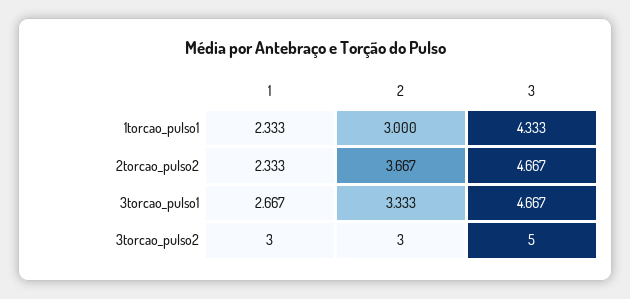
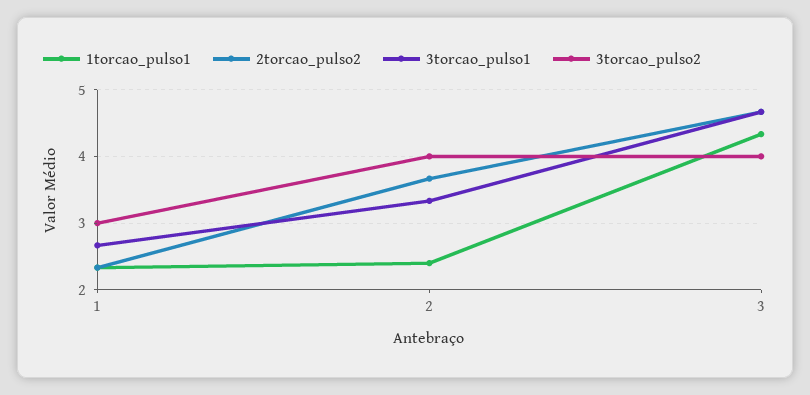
  {
    "1torcao_pulso1": {
      "1": 2.333,
-     "2": 3,
+     "2": 2.4,
      "3": 4.333
    },
    "2torcao_pulso2": {
      "1": 2.333,
      "2": 3.667,
      "3": 4.667
    },
    "3torcao_pulso1": {
      "1": 2.667,
      "2": 3.333,
      "3": 4.667
    },
    "3torcao_pulso2": {
      "1": 3,
-     "2": 3,
+     "2": 4,
-     "3": 5
+     "3": 4
    }
  }

